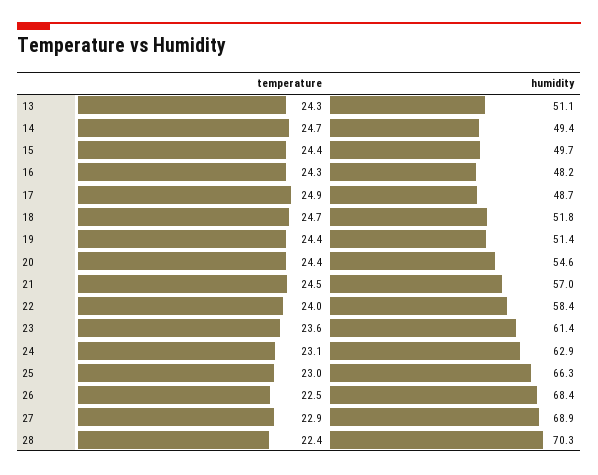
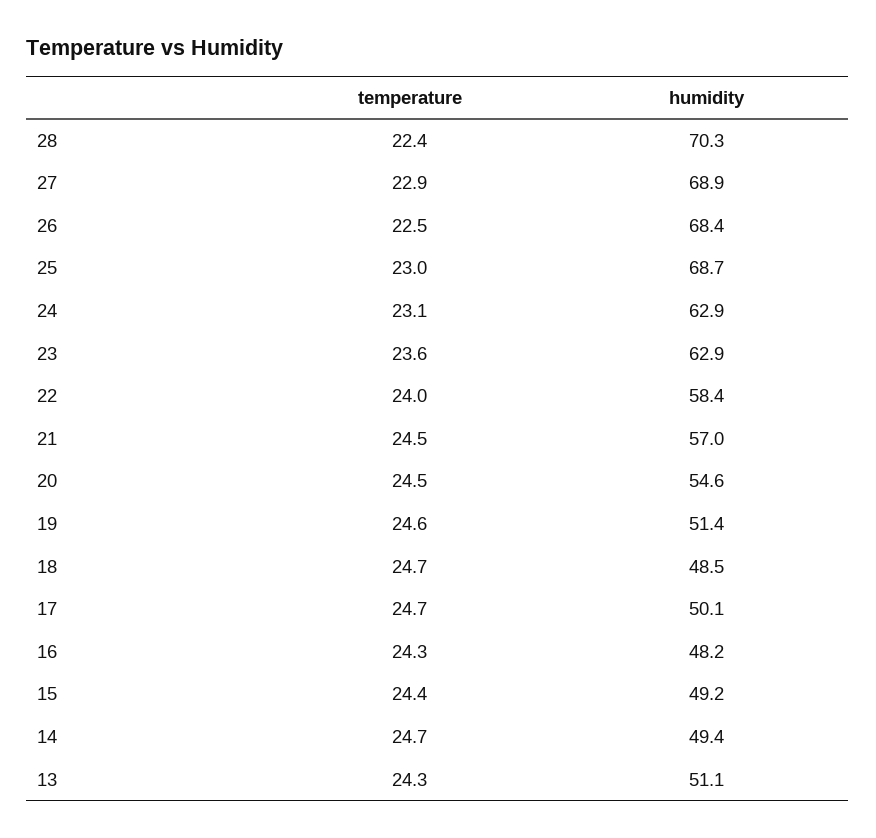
  {
    "temperature": {
      "13": 24.3,
      "14": 24.7,
      "15": 24.4,
      "16": 24.3,
-     "17": 24.9,
+     "17": 24.7,
      "18": 24.7,
-     "19": 24.4,
+     "19": 24.6,
-     "20": 24.4,
+     "20": 24.5,
      "21": 24.5,
      "22": 24,
      "23": 23.6,
      "24": 23.1,
      "25": 23,
      "26": 22.5,
      "27": 22.9,
      "28": 22.4
    },
    "humidity": {
      "13": 51.1,
      "14": 49.4,
-     "15": 49.7,
+     "15": 49.2,
      "16": 48.2,
-     "17": 48.7,
+     "17": 50.1,
-     "18": 51.8,
+     "18": 48.5,
      "19": 51.4,
      "20": 54.6,
      "21": 57,
      "22": 58.4,
-     "23": 61.4,
+     "23": 62.9,
      "24": 62.9,
-     "25": 66.3,
+     "25": 68.7,
      "26": 68.4,
      "27": 68.9,
      "28": 70.3
    }
  }

